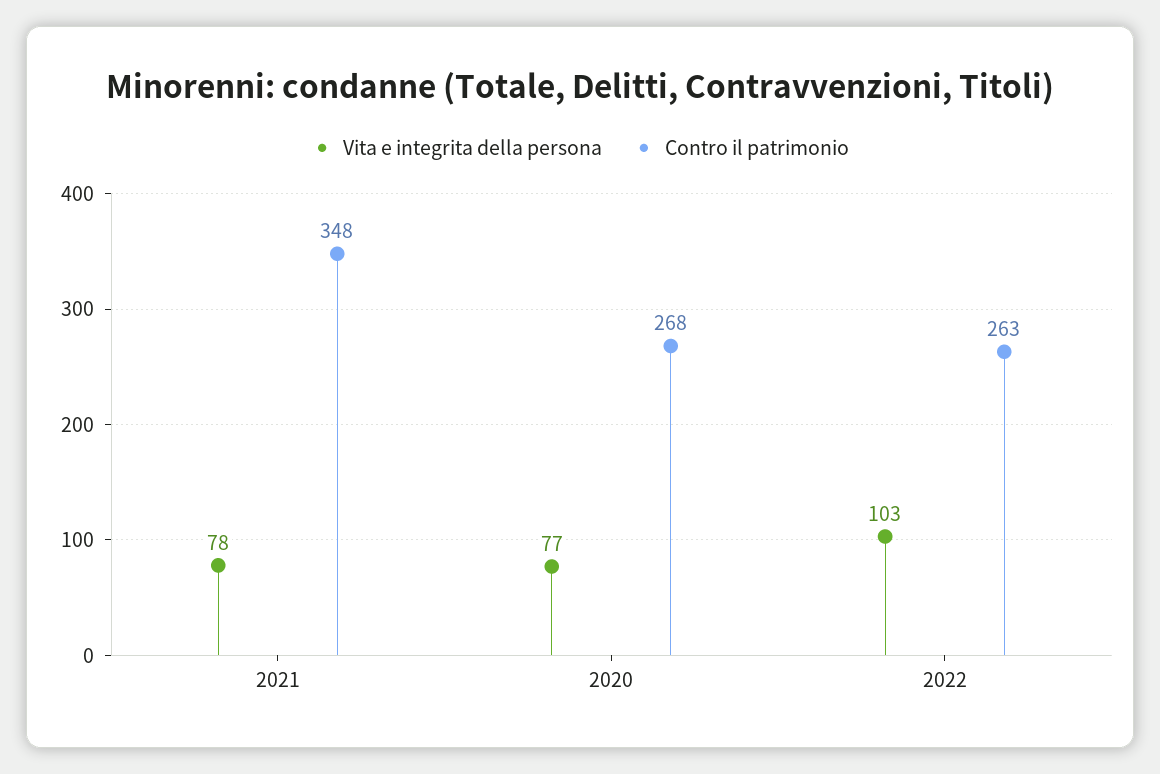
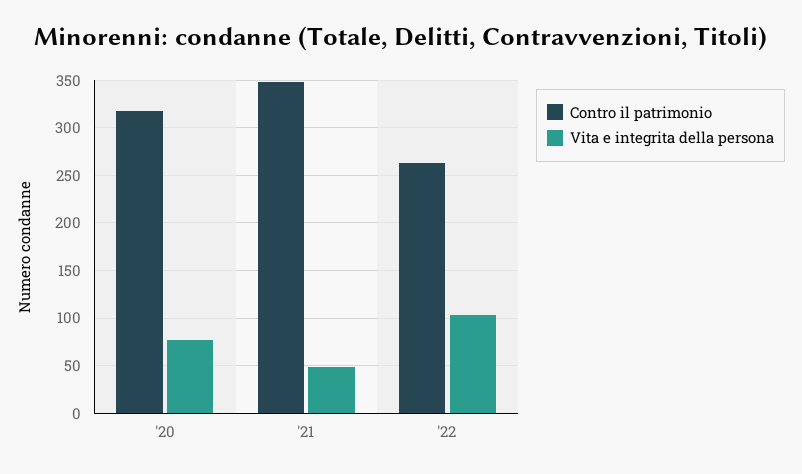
  {
    "Vita e integrita della persona": {
-     "2021": 78,
+     "2021": 50,
      "2020": 77,
      "2022": 103
    },
    "Contro il patrimonio": {
      "2021": 348,
-     "2020": 268,
+     "2020": 320,
      "2022": 263
    }
  }

